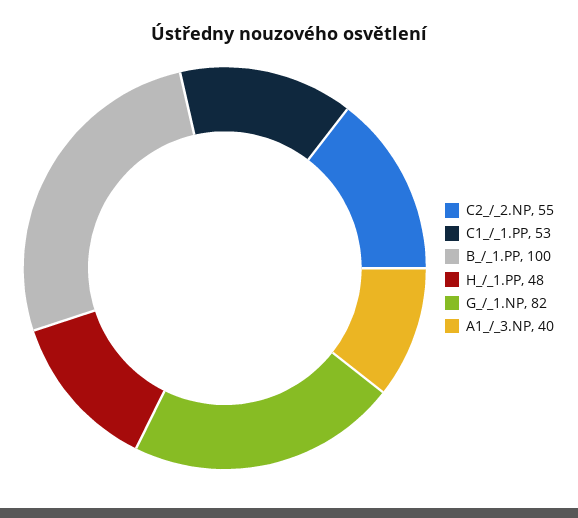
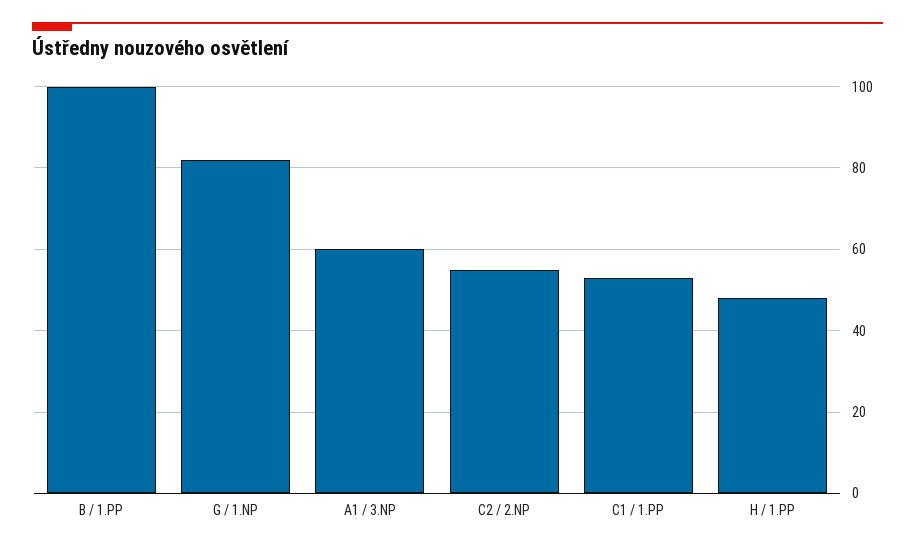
  {
    "C2_/_2.NP": 55,
    "C1_/_1.PP": 53,
    "B_/_1.PP": 100,
    "H_/_1.PP": 48,
    "G_/_1.NP": 82,
-   "A1_/_3.NP": 40
+   "A1_/_3.NP": 60
  }

